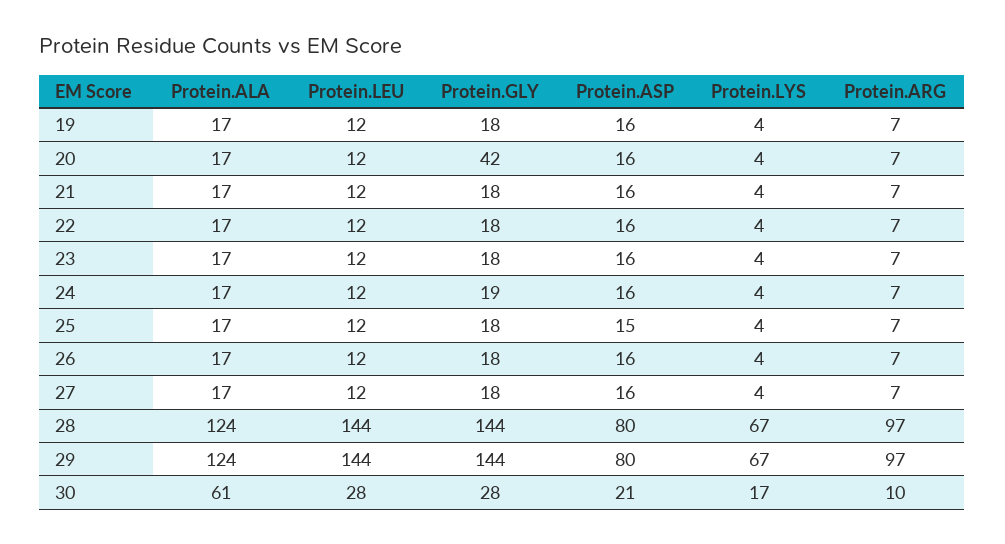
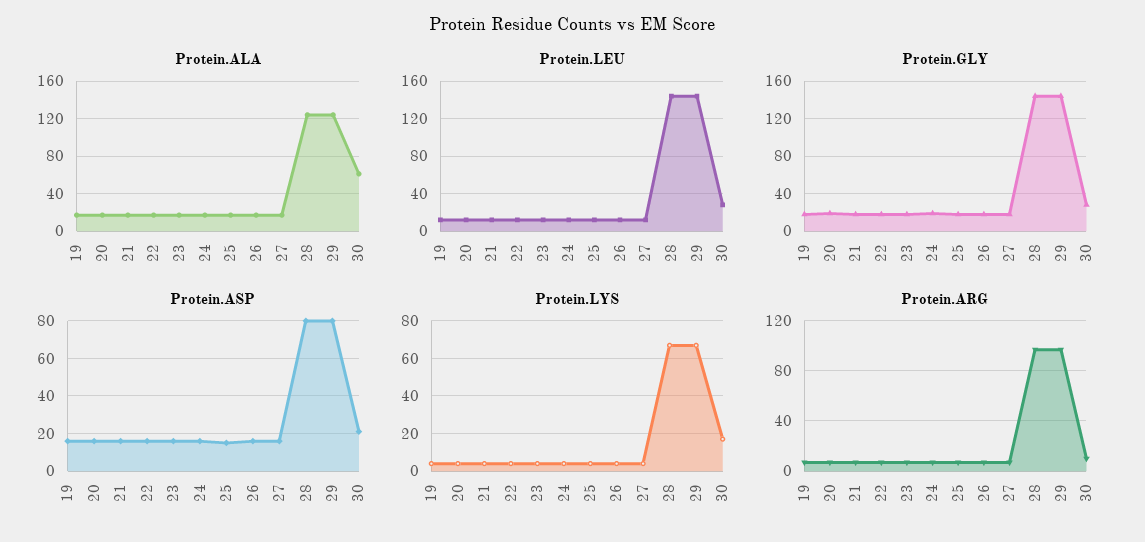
  {
    "Protein.ALA": {
      "19": 17,
      "20": 17,
      "21": 17,
      "22": 17,
      "23": 17,
      "24": 17,
      "25": 17,
      "26": 17,
      "27": 17,
      "28": 124,
      "29": 124,
      "30": 61
    },
    "Protein.LEU": {
      "19": 12,
      "20": 12,
      "21": 12,
      "22": 12,
      "23": 12,
      "24": 12,
      "25": 12,
      "26": 12,
      "27": 12,
      "28": 144,
      "29": 144,
      "30": 28
    },
    "Protein.GLY": {
      "19": 18,
-     "20": 42,
+     "20": 20,
      "21": 18,
      "22": 18,
      "23": 18,
      "24": 19,
      "25": 18,
      "26": 18,
      "27": 18,
      "28": 144,
      "29": 144,
      "30": 28
    },
    "Protein.ASP": {
      "19": 16,
      "20": 16,
      "21": 16,
      "22": 16,
      "23": 16,
      "24": 16,
      "25": 15,
      "26": 16,
      "27": 16,
      "28": 80,
      "29": 80,
      "30": 21
    },
    "Protein.LYS": {
      "19": 4,
      "20": 4,
      "21": 4,
      "22": 4,
      "23": 4,
      "24": 4,
      "25": 4,
      "26": 4,
      "27": 4,
      "28": 67,
      "29": 67,
      "30": 17
    },
    "Protein.ARG": {
      "19": 7,
      "20": 7,
      "21": 7,
      "22": 7,
      "23": 7,
      "24": 7,
      "25": 7,
      "26": 7,
      "27": 7,
      "28": 97,
      "29": 97,
      "30": 10
    }
  }

